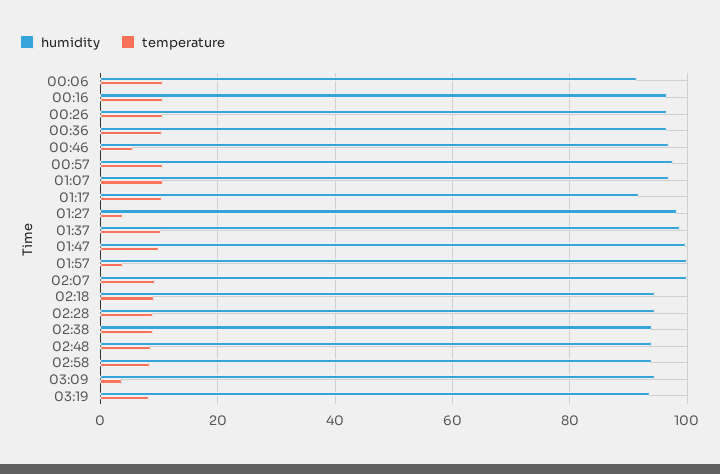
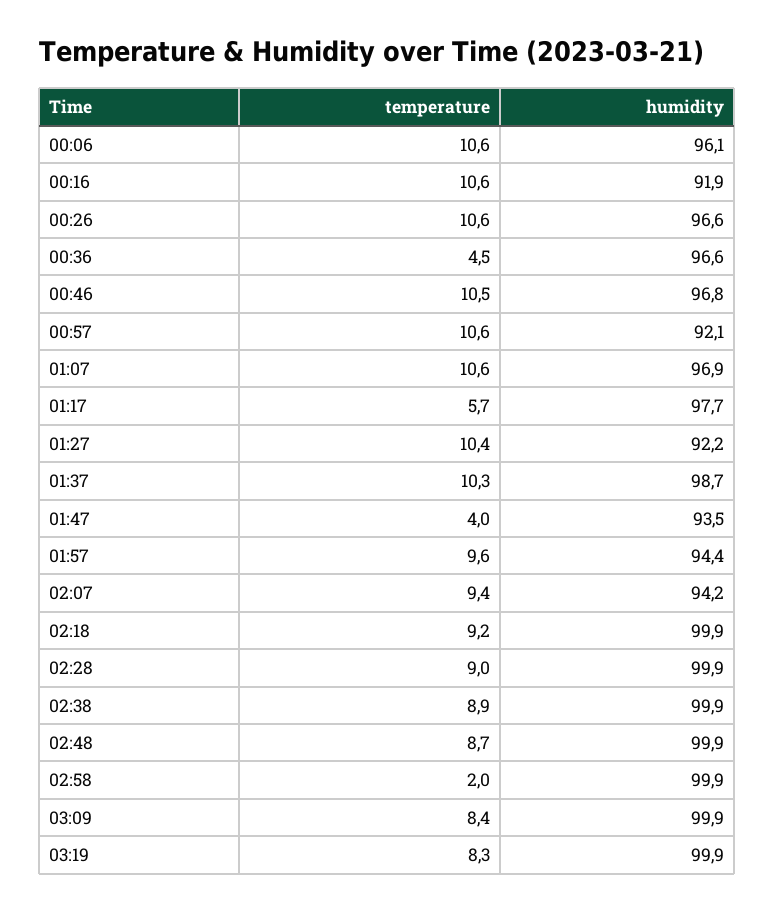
  {
    "humidity": {
-     "00:06": 92,
+     "00:06": 96.1,
-     "00:16": 96,
+     "00:16": 91.9,
      "00:26": 96.6,
      "00:36": 96.6,
      "00:46": 96.8,
-     "00:57": 98,
+     "00:57": 92.1,
      "01:07": 96.9,
-     "01:17": 92,
+     "01:17": 97.7,
-     "01:27": 98,
+     "01:27": 92.2,
      "01:37": 98.7,
-     "01:47": 100,
+     "01:47": 93.5,
-     "01:57": 100,
+     "01:57": 94.4,
-     "02:07": 100,
+     "02:07": 94.2,
-     "02:18": 94,
+     "02:18": 99.9,
-     "02:28": 94,
+     "02:28": 99.9,
-     "02:38": 94,
+     "02:38": 99.9,
-     "02:48": 94,
+     "02:48": 99.9,
-     "02:58": 94,
+     "02:58": 99.9,
-     "03:09": 94,
+     "03:09": 99.9,
-     "03:19": 94
+     "03:19": 99.9
    },
    "temperature": {
      "00:06": 10.6,
      "00:16": 10.6,
      "00:26": 10.6,
-     "00:36": 10,
+     "00:36": 4.5,
-     "00:46": 6,
+     "00:46": 10.5,
      "00:57": 10.6,
      "01:07": 10.6,
-     "01:17": 10,
+     "01:17": 5.7,
-     "01:27": 4,
+     "01:27": 10.4,
      "01:37": 10.3,
-     "01:47": 10,
+     "01:47": 4,
-     "01:57": 4,
+     "01:57": 9.6,
      "02:07": 9.4,
      "02:18": 9.2,
      "02:28": 9,
      "02:38": 8.9,
      "02:48": 8.7,
-     "02:58": 8,
+     "02:58": 2,
-     "03:09": 4,
+     "03:09": 8.4,
      "03:19": 8.3
    }
  }

